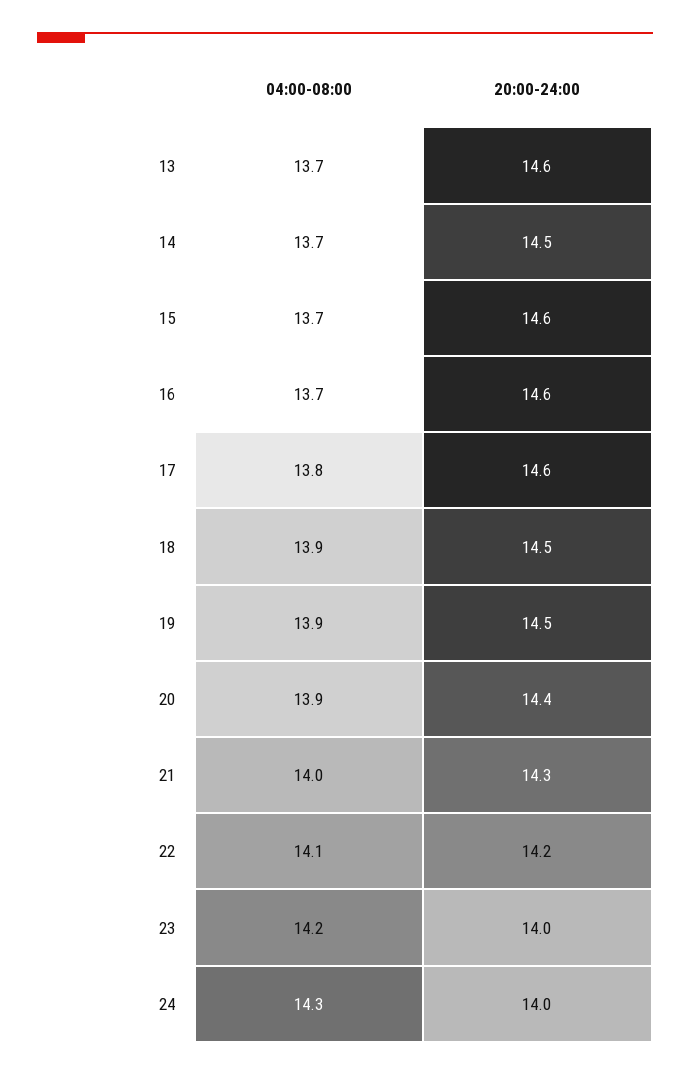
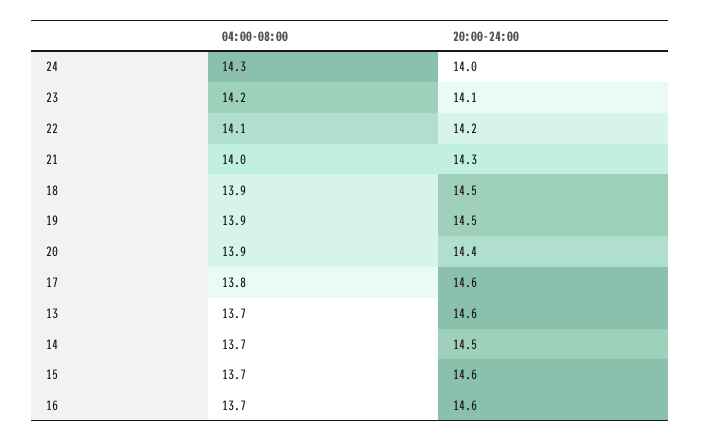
  {
    "04:00-08:00": {
      "13": 13.7,
      "14": 13.7,
      "15": 13.7,
      "16": 13.7,
      "17": 13.8,
      "18": 13.9,
      "19": 13.9,
      "20": 13.9,
      "21": 14,
      "22": 14.1,
      "23": 14.2,
      "24": 14.3
    },
    "20:00-24:00": {
      "13": 14.6,
      "14": 14.5,
      "15": 14.6,
      "16": 14.6,
      "17": 14.6,
      "18": 14.5,
      "19": 14.5,
      "20": 14.4,
      "21": 14.3,
      "22": 14.2,
-     "23": 14,
+     "23": 14.1,
      "24": 14
    }
  }

